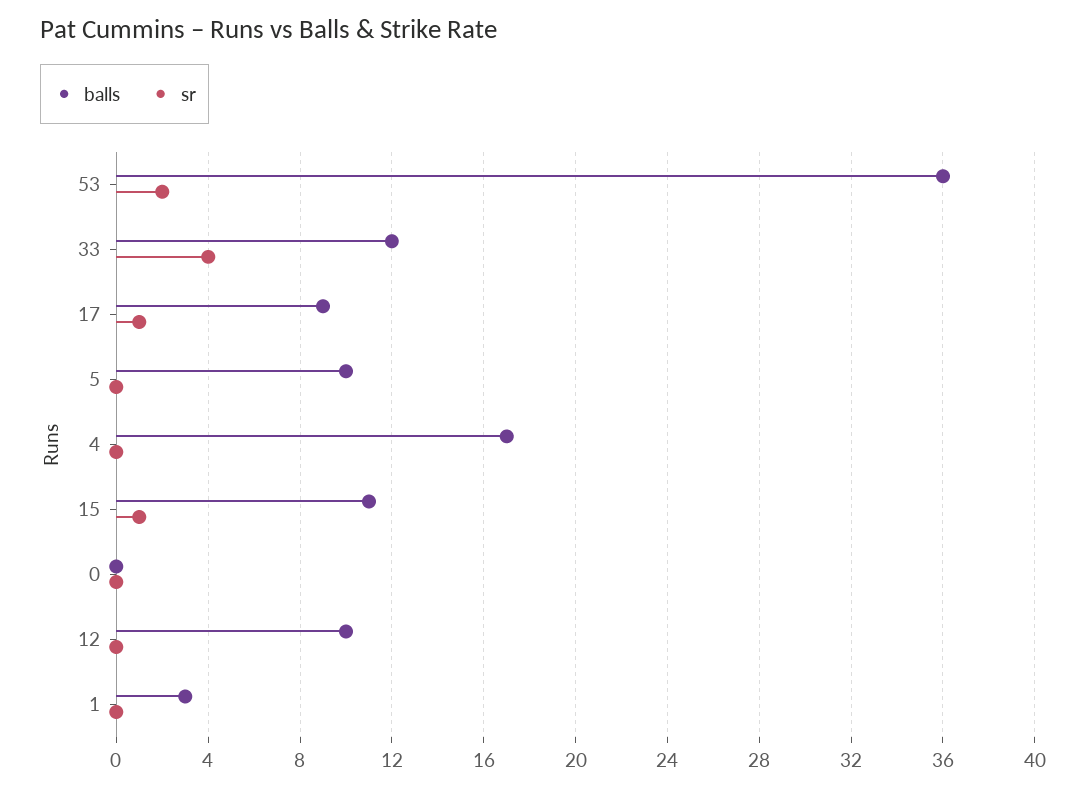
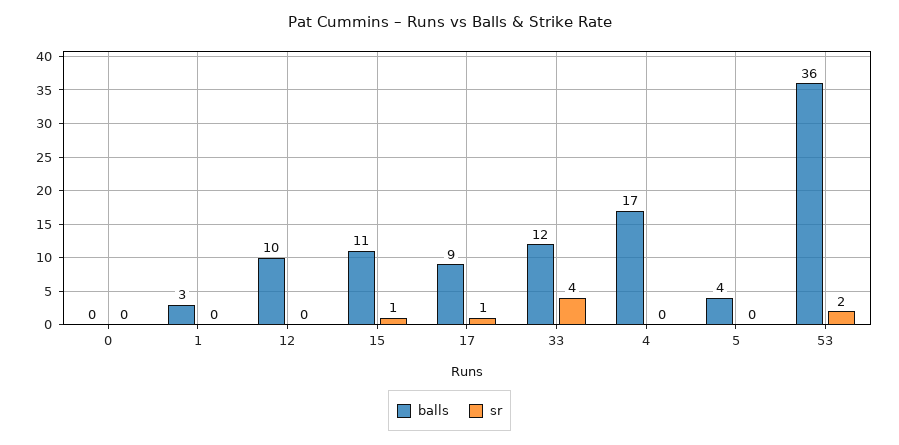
  {
    "balls": {
      "53": 36,
      "33": 12,
      "17": 9,
-     "5": 10,
+     "5": 4,
      "4": 17,
      "15": 11,
      "0": 0,
      "12": 10,
      "1": 3
    },
    "sr": {
      "53": 2,
      "33": 4,
      "17": 1,
      "5": 0,
      "4": 0,
      "15": 1,
      "0": 0,
      "12": 0,
      "1": 0
    }
  }

